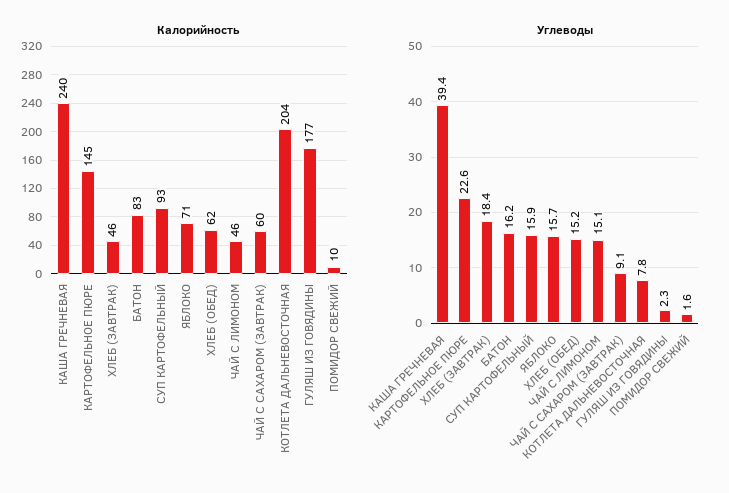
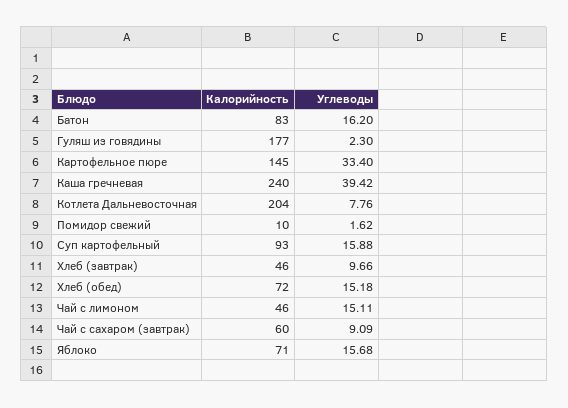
  {
    "Калорийность": {
      "КАША ГРЕЧНЕВАЯ": 240,
      "КАРТОФЕЛЬНОЕ ПЮРЕ": 145,
      "ХЛЕБ (ЗАВТРАК)": 46,
      "БАТОН": 83,
      "СУП КАРТОФЕЛЬНЫЙ": 93,
      "ЯБЛОКО": 71,
-     "ХЛЕБ (ОБЕД)": 62,
+     "ХЛЕБ (ОБЕД)": 72,
      "ЧАЙ С ЛИМОНОМ": 46,
      "ЧАЙ С САХАРОМ (ЗАВТРАК)": 60,
      "КОТЛЕТА ДАЛЬНЕВОСТОЧНАЯ": 204,
      "ГУЛЯШ ИЗ ГОВЯДИНЫ": 177,
      "ПОМИДОР СВЕЖИЙ": 10
    },
    "Углеводы": {
      "КАША ГРЕЧНЕВАЯ": 39.42,
-     "КАРТОФЕЛЬНОЕ ПЮРЕ": 22.6,
+     "КАРТОФЕЛЬНОЕ ПЮРЕ": 33.4,
-     "ХЛЕБ (ЗАВТРАК)": 18.4,
+     "ХЛЕБ (ЗАВТРАК)": 9.66,
      "БАТОН": 16.2,
      "СУП КАРТОФЕЛЬНЫЙ": 15.88,
      "ЯБЛОКО": 15.68,
      "ХЛЕБ (ОБЕД)": 15.18,
      "ЧАЙ С ЛИМОНОМ": 15.11,
      "ЧАЙ С САХАРОМ (ЗАВТРАК)": 9.09,
      "КОТЛЕТА ДАЛЬНЕВОСТОЧНАЯ": 7.76,
      "ГУЛЯШ ИЗ ГОВЯДИНЫ": 2.3,
      "ПОМИДОР СВЕЖИЙ": 1.62
    }
  }

